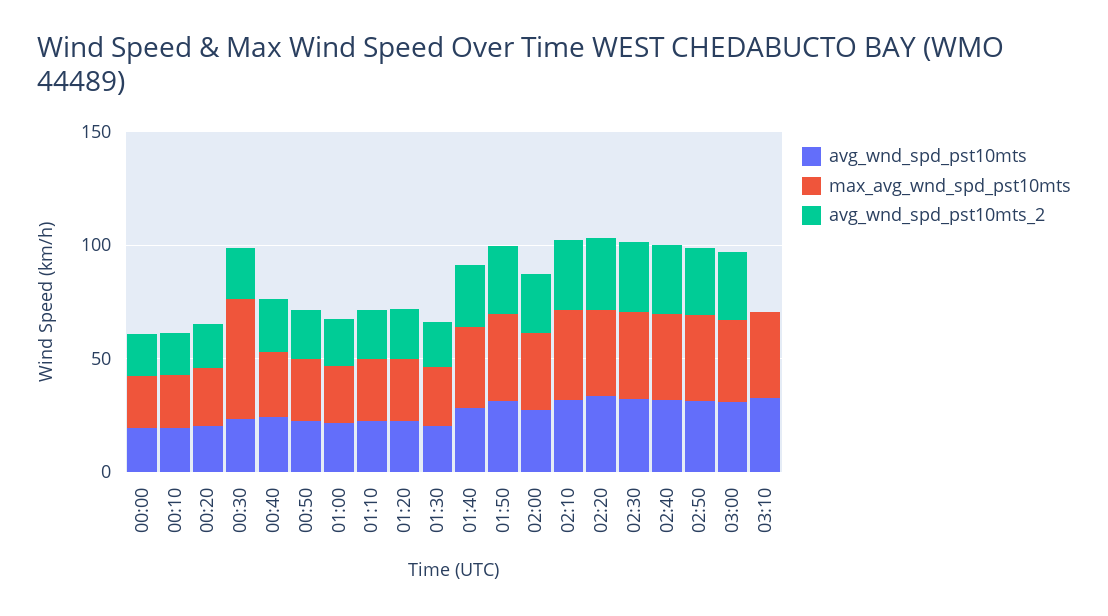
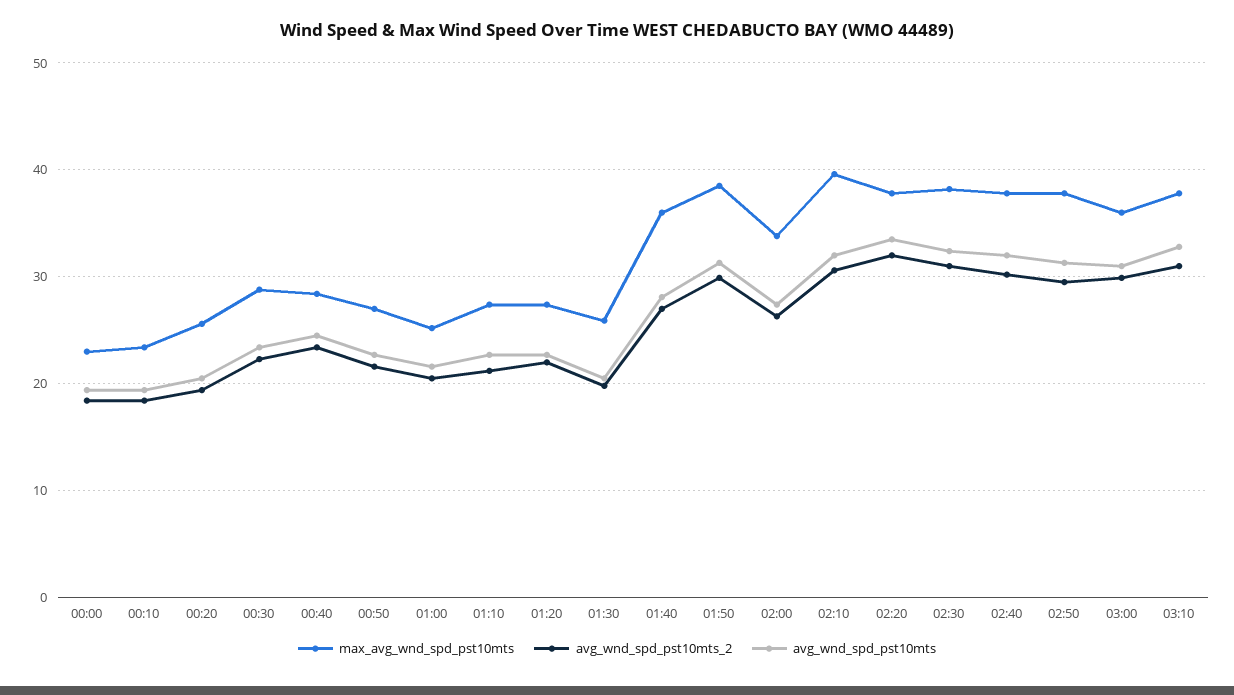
  {
    "avg_wnd_spd_pst10mts": {
      "00:00": 19,
      "00:10": 19,
      "00:20": 21,
      "00:30": 23,
      "00:40": 25,
      "00:50": 23,
      "01:00": 22,
      "01:10": 23,
      "01:20": 23,
      "01:30": 21,
      "01:40": 28,
      "01:50": 31,
      "02:00": 27,
      "02:10": 32,
      "02:20": 34,
      "02:30": 32,
      "02:40": 32,
      "02:50": 31,
      "03:00": 31,
      "03:10": 33
    },
    "max_avg_wnd_spd_pst10mts": {
      "00:00": 23,
      "00:10": 23,
      "00:20": 26,
-     "00:30": 50,
+     "00:30": 29,
      "00:40": 28,
      "00:50": 27,
      "01:00": 25,
      "01:10": 27,
      "01:20": 27,
      "01:30": 26,
      "01:40": 36,
      "01:50": 39,
      "02:00": 34,
      "02:10": 40,
      "02:20": 38,
      "02:30": 38,
      "02:40": 38,
      "02:50": 38,
      "03:00": 36,
      "03:10": 38
    },
    "avg_wnd_spd_pst10mts_2": {
      "00:00": 18,
      "00:10": 18,
      "00:20": 19,
      "00:30": 22,
      "00:40": 23,
      "00:50": 22,
      "01:00": 21,
      "01:10": 21,
      "01:20": 22,
      "01:30": 20,
      "01:40": 27,
      "01:50": 30,
      "02:00": 26,
      "02:10": 31,
      "02:20": 32,
      "02:30": 31,
      "02:40": 30,
      "02:50": 30,
      "03:00": 30,
-     "03:10": 0
+     "03:10": 31
    }
  }

